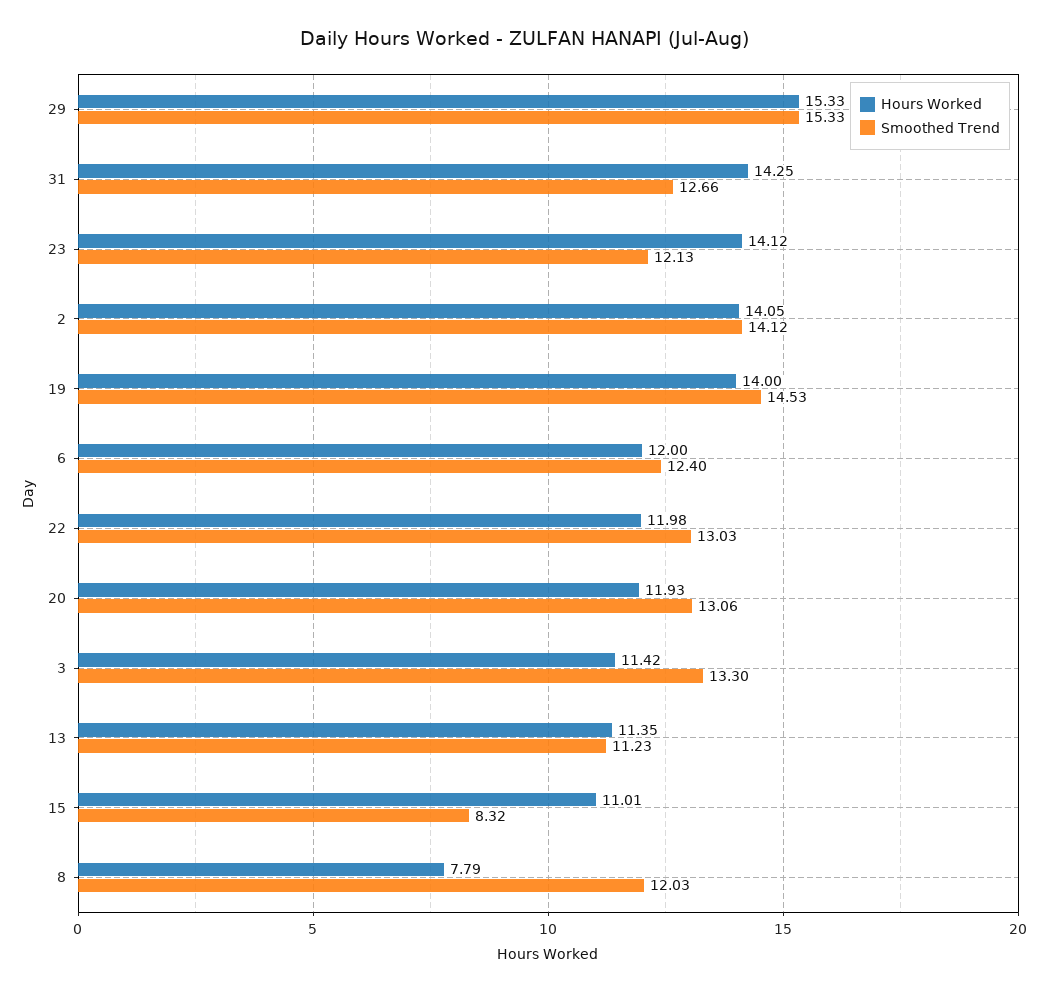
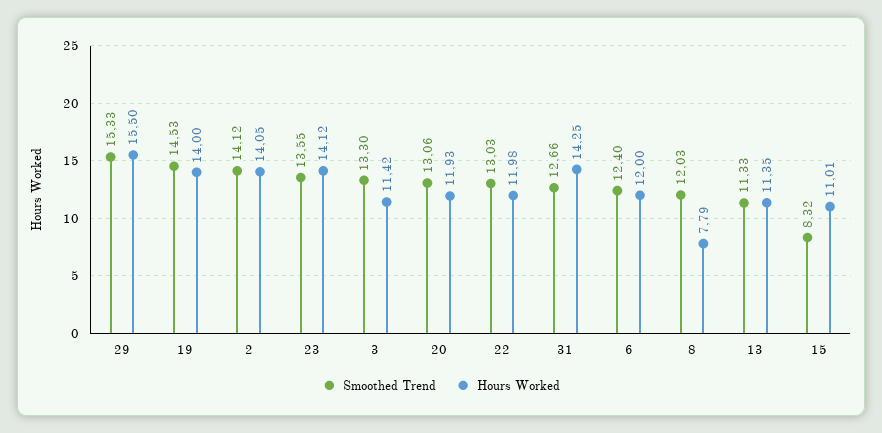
  {
    "Hours Worked": {
-     "29": 15.33,
+     "29": 15.5,
      "31": 14.25,
      "23": 14.12,
      "2": 14.05,
      "19": 14,
      "6": 12,
      "22": 11.98,
      "20": 11.93,
      "3": 11.42,
      "13": 11.35,
      "15": 11.01,
      "8": 7.79
    },
    "Smoothed Trend": {
      "29": 15.33,
      "31": 12.66,
-     "23": 12.13,
+     "23": 13.55,
      "2": 14.12,
      "19": 14.53,
      "6": 12.4,
      "22": 13.03,
      "20": 13.06,
      "3": 13.3,
-     "13": 11.23,
+     "13": 11.33,
      "15": 8.32,
      "8": 12.03
    }
  }

